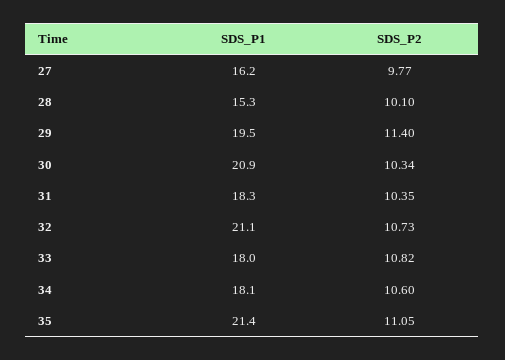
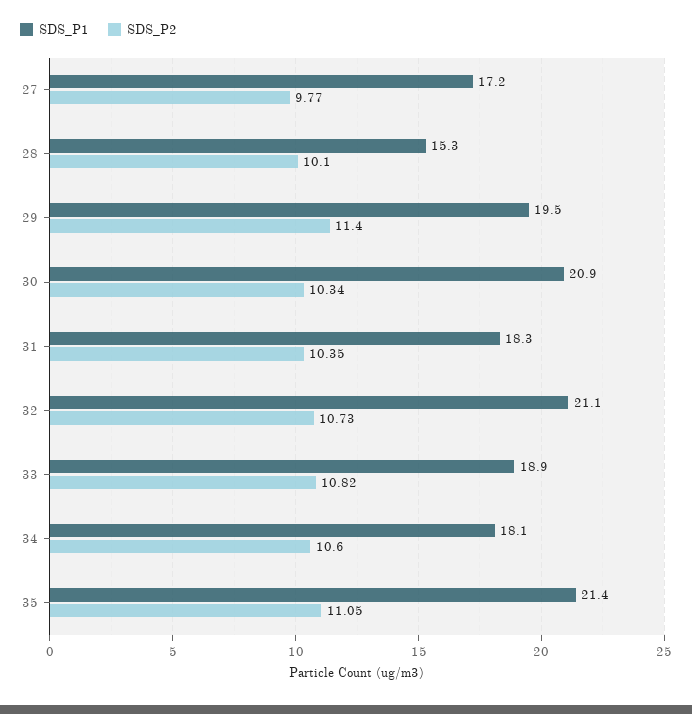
  {
    "SDS_P1": {
-     "27": 16.2,
+     "27": 17.2,
      "28": 15.3,
      "29": 19.5,
      "30": 20.9,
      "31": 18.3,
      "32": 21.1,
-     "33": 18,
+     "33": 18.9,
      "34": 18.1,
      "35": 21.4
    },
    "SDS_P2": {
      "27": 9.77,
      "28": 10.1,
      "29": 11.4,
      "30": 10.34,
      "31": 10.35,
      "32": 10.73,
      "33": 10.82,
      "34": 10.6,
      "35": 11.05
    }
  }

